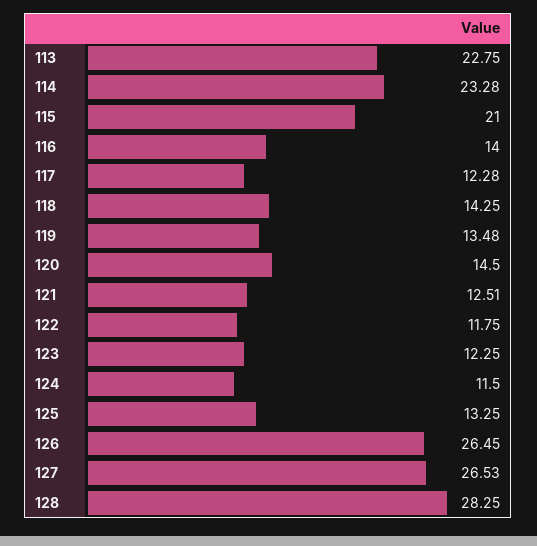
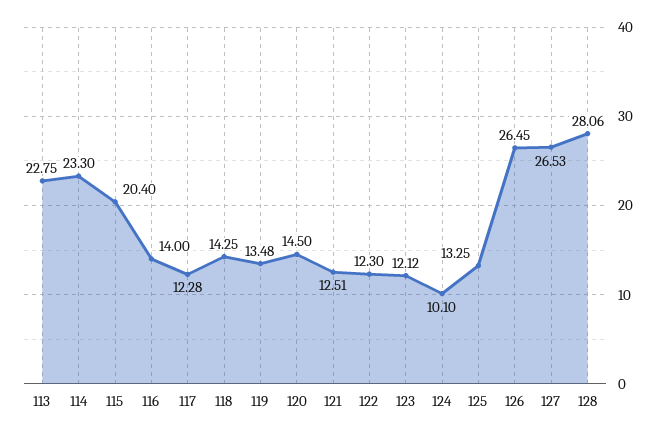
  {
    "113": 22.75,
-   "114": 23.28,
+   "114": 23.3,
-   "115": 21,
+   "115": 20.4,
    "116": 14,
    "117": 12.28,
    "118": 14.25,
    "119": 13.48,
    "120": 14.5,
    "121": 12.51,
-   "122": 11.75,
+   "122": 12.3,
-   "123": 12.25,
+   "123": 12.12,
-   "124": 11.5,
+   "124": 10.1,
    "125": 13.25,
    "126": 26.45,
    "127": 26.53,
-   "128": 28.25
+   "128": 28.06
  }

